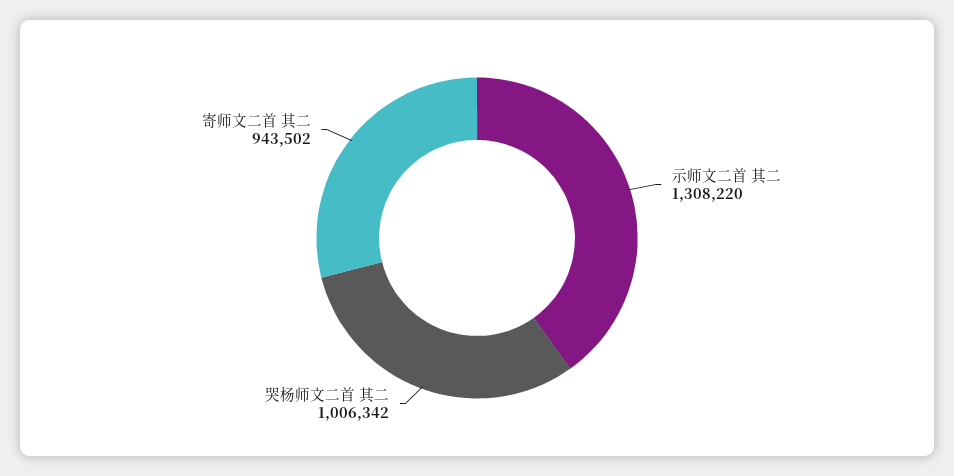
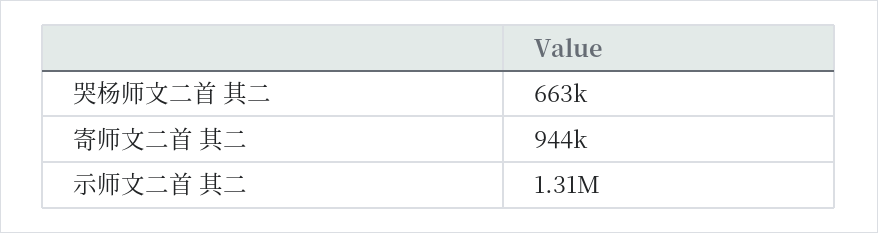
  {
    "示师文二首 其二": 1308220,
-   "哭杨师文二首 其二": 1006342,
+   "哭杨师文二首 其二": 663000,
    "寄师文二首 其二": 943502
  }

